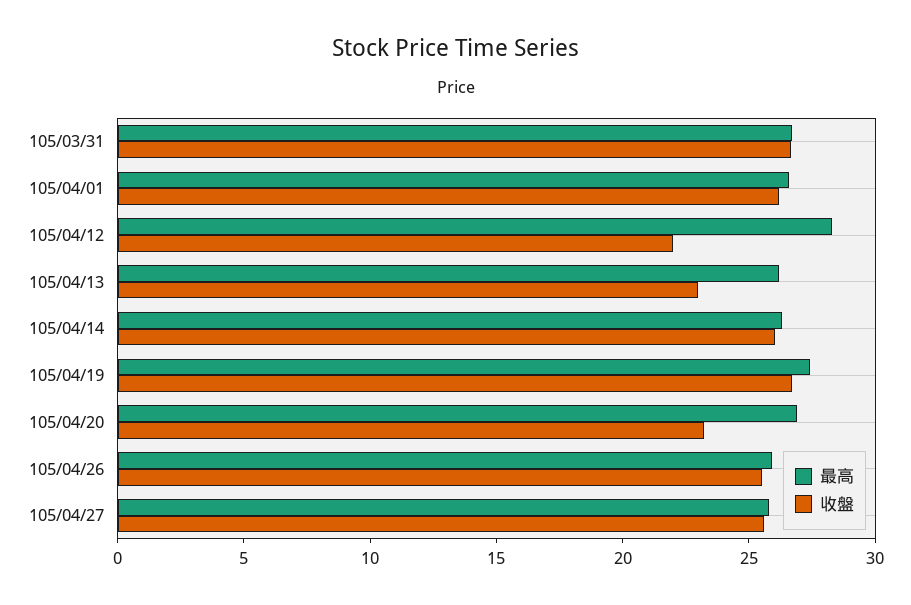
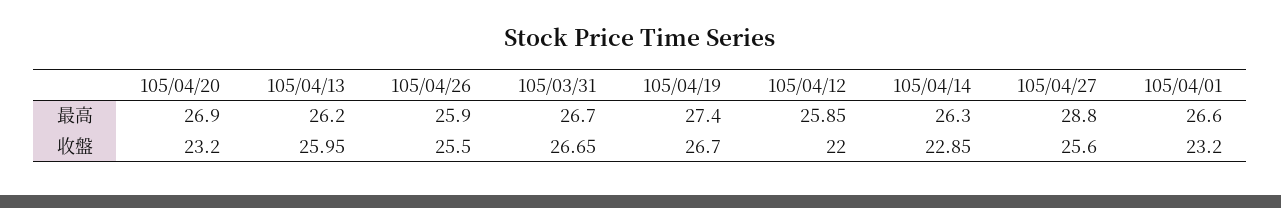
  {
    "最高": {
      "105/03/31": 26.7,
      "105/04/01": 26.6,
-     "105/04/12": 28,
+     "105/04/12": 25.85,
      "105/04/13": 26.2,
      "105/04/14": 26.3,
      "105/04/19": 27.4,
      "105/04/20": 26.9,
      "105/04/26": 25.9,
-     "105/04/27": 26
+     "105/04/27": 28.8
    },
    "收盤": {
      "105/03/31": 26.65,
-     "105/04/01": 26,
+     "105/04/01": 23.2,
      "105/04/12": 22,
-     "105/04/13": 23,
+     "105/04/13": 25.95,
-     "105/04/14": 26,
+     "105/04/14": 22.85,
      "105/04/19": 26.7,
      "105/04/20": 23.2,
      "105/04/26": 25.5,
      "105/04/27": 25.6
    }
  }

